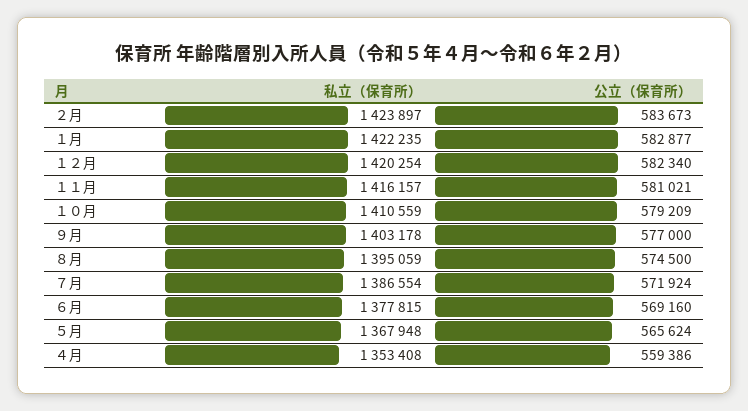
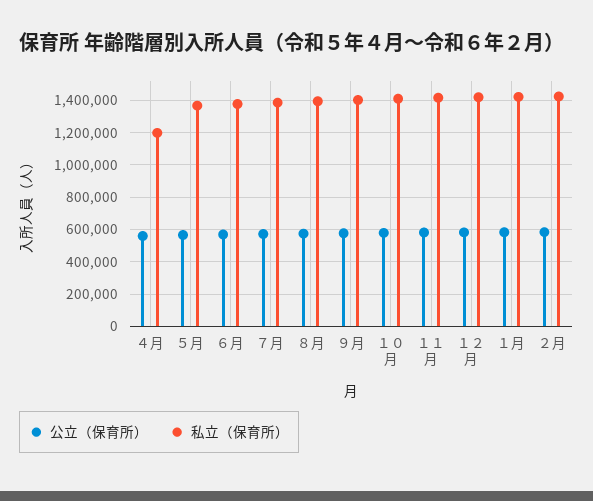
  {
    "私立（保育所）": {
      "２月": 1423897,
      "１月": 1422235,
      "１２月": 1420254,
      "１１月": 1416157,
      "１０月": 1410559,
      "９月": 1403178,
      "８月": 1395059,
      "７月": 1386554,
      "６月": 1377815,
      "５月": 1367948,
-     "４月": 1353408
+     "４月": 1200000
    },
    "公立（保育所）": {
      "２月": 583673,
      "１月": 582877,
      "１２月": 582340,
      "１１月": 581021,
      "１０月": 579209,
      "９月": 577000,
      "８月": 574500,
      "７月": 571924,
      "６月": 569160,
      "５月": 565624,
      "４月": 559386
    }
  }

